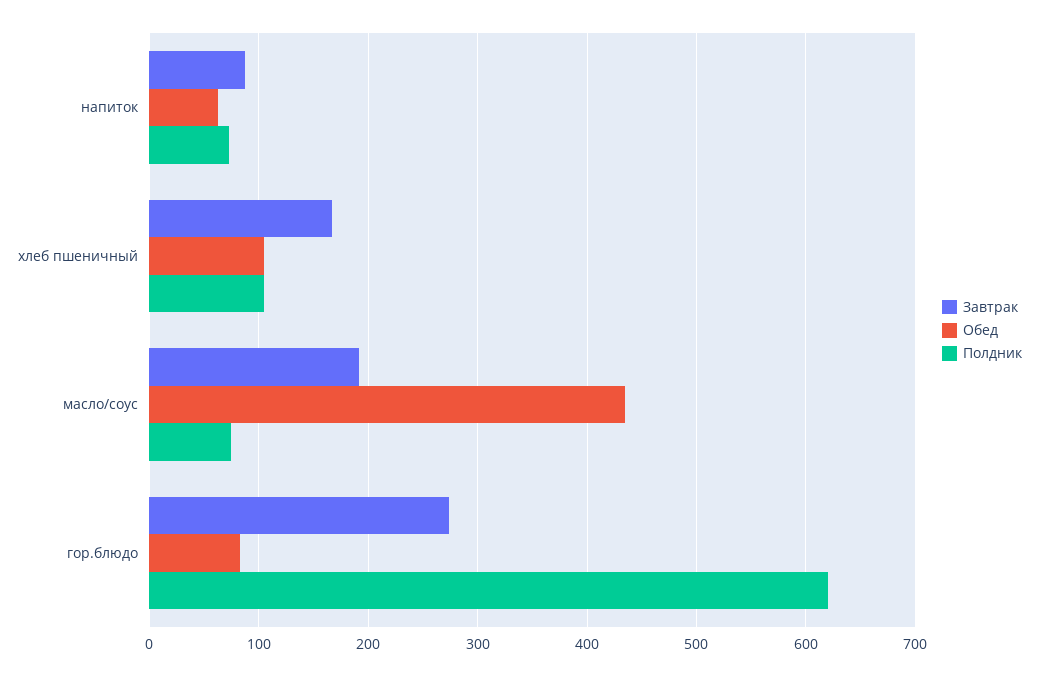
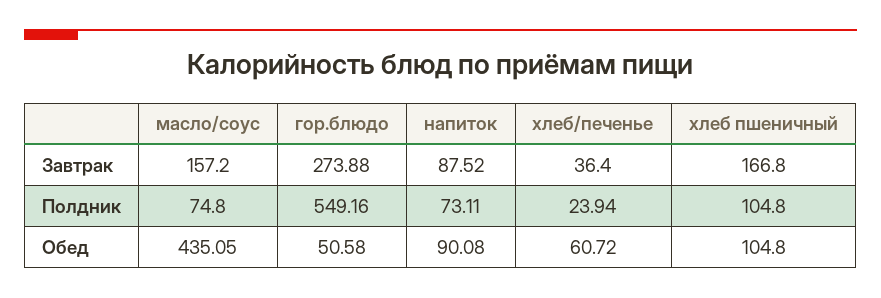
  {
    "Завтрак": {
      "напиток": 87.52,
      "хлеб пшеничный": 166.8,
-     "масло/соус": 190,
+     "масло/соус": 157.2,
-     "гор.блюдо": 273.88
+     "гор.блюдо": 273.88,
+     "хлеб/печенье": 36.4
    },
    "Обед": {
-     "напиток": 60,
+     "напиток": 90.08,
      "хлеб пшеничный": 104.8,
      "масло/соус": 435.05,
-     "гор.блюдо": 80
+     "гор.блюдо": 50.58,
+     "хлеб/печенье": 60.72
    },
    "Полдник": {
      "напиток": 73.11,
      "хлеб пшеничный": 104.8,
      "масло/соус": 74.8,
-     "гор.блюдо": 620
+     "гор.блюдо": 549.16,
+     "хлеб/печенье": 23.94
    }
  }

